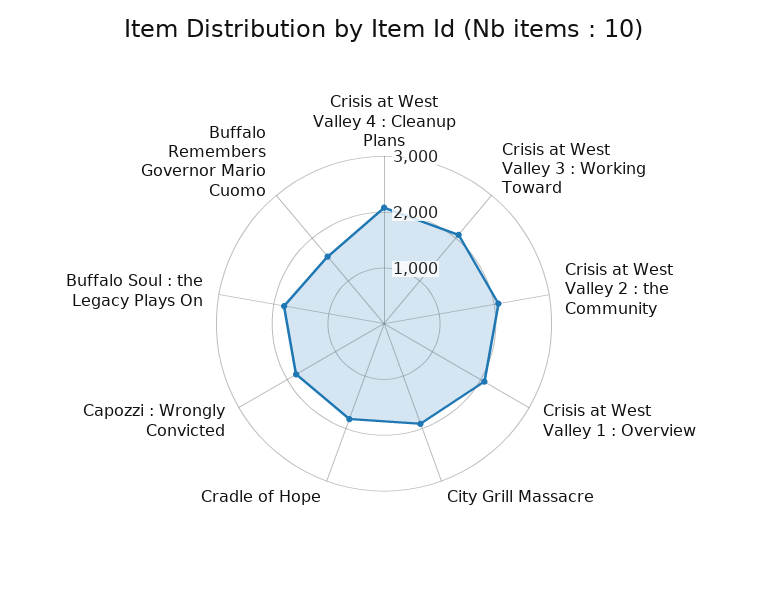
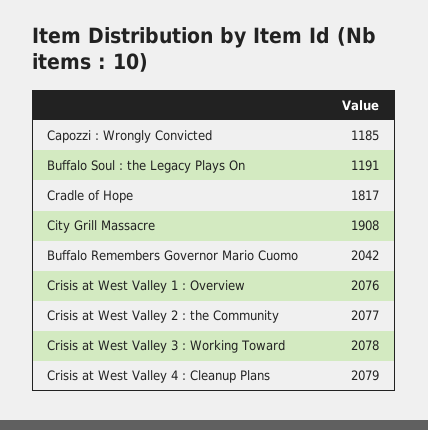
  {
    "Crisis at West Valley 4 : Cleanup Plans": 2079,
    "Crisis at West Valley 3 : Working Toward": 2078,
    "Crisis at West Valley 2 : the Community": 2077,
    "Crisis at West Valley 1 : Overview": 2076,
    "City Grill Massacre": 1908,
    "Cradle of Hope": 1817,
-   "Capozzi : Wrongly Convicted": 1800,
+   "Capozzi : Wrongly Convicted": 1185,
-   "Buffalo Soul : the Legacy Plays On": 1800,
+   "Buffalo Soul : the Legacy Plays On": 1191,
-   "Buffalo Remembers Governor Mario Cuomo": 1600
+   "Buffalo Remembers Governor Mario Cuomo": 2042
  }

